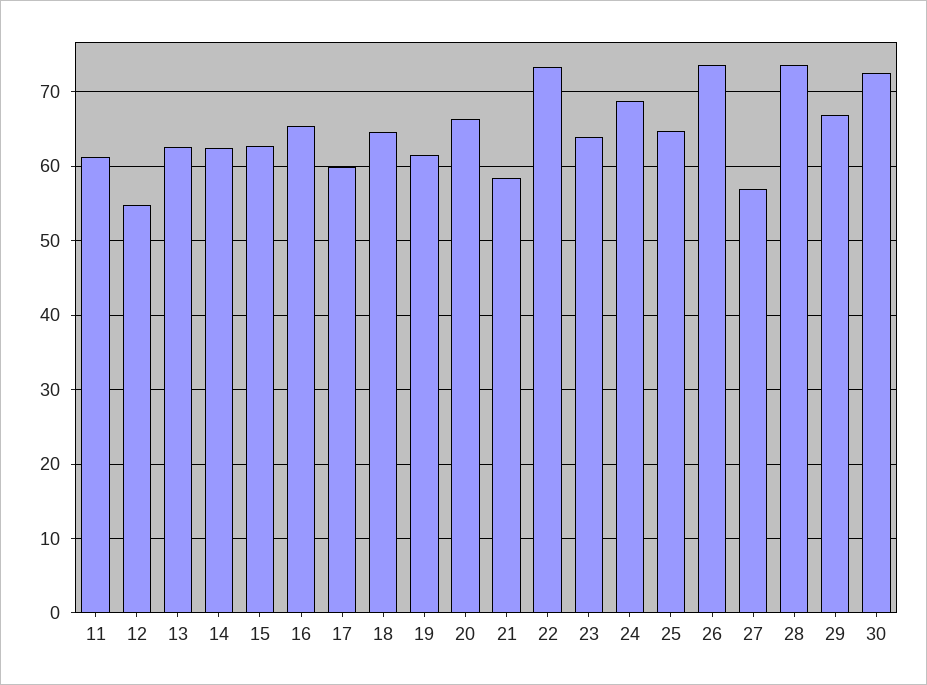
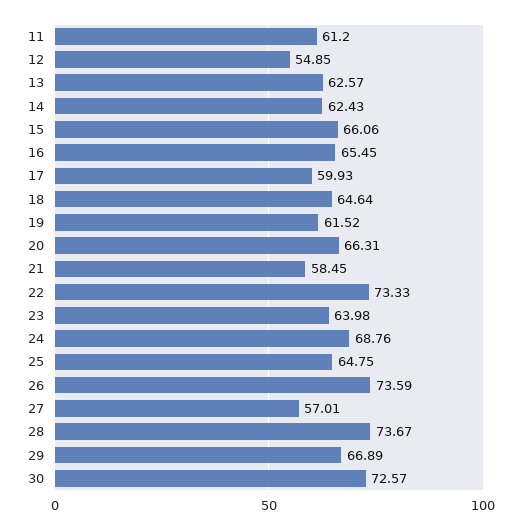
  {
    "11": 61.2,
    "12": 54.85,
    "13": 62.57,
    "14": 62.43,
-   "15": 63,
+   "15": 66.06,
    "16": 65.45,
    "17": 59.93,
    "18": 64.64,
    "19": 61.52,
    "20": 66.31,
    "21": 58.45,
    "22": 73.33,
    "23": 63.98,
    "24": 68.76,
    "25": 64.75,
    "26": 73.59,
    "27": 57.01,
    "28": 73.67,
    "29": 66.89,
    "30": 72.57
  }

